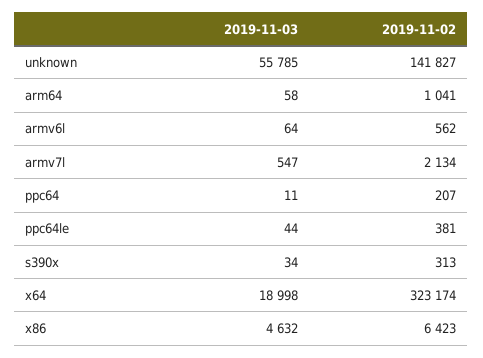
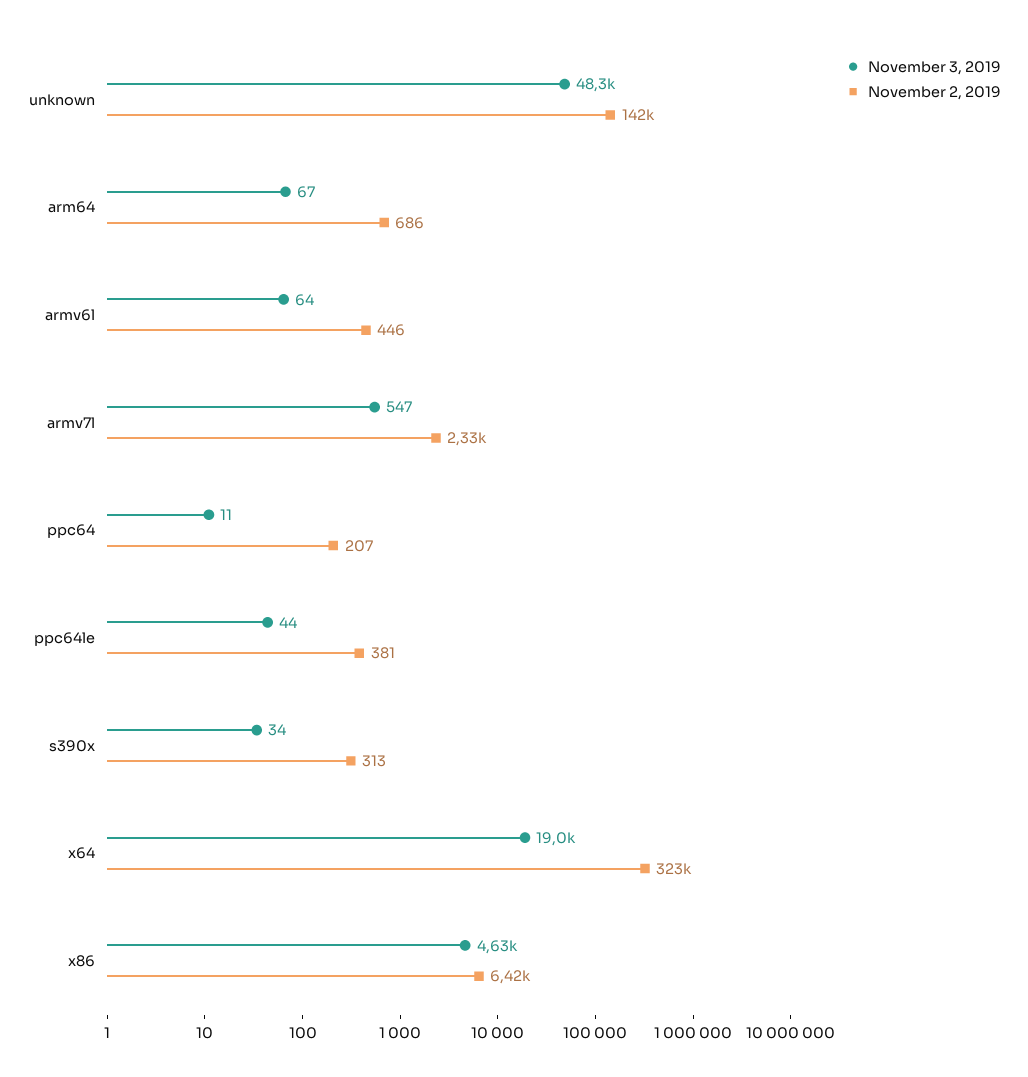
  {
    "2019-11-03": {
-     "unknown": 55785,
+     "unknown": 48300,
-     "arm64": 58,
+     "arm64": 67,
      "armv6l": 64,
      "armv7l": 547,
      "ppc64": 11,
      "ppc64le": 44,
      "s390x": 34,
      "x64": 18998,
      "x86": 4632
    },
    "2019-11-02": {
      "unknown": 141827,
-     "arm64": 1041,
+     "arm64": 686,
-     "armv6l": 562,
+     "armv6l": 446,
-     "armv7l": 2134,
+     "armv7l": 2330,
      "ppc64": 207,
      "ppc64le": 381,
      "s390x": 313,
      "x64": 323174,
      "x86": 6423
    }
  }

